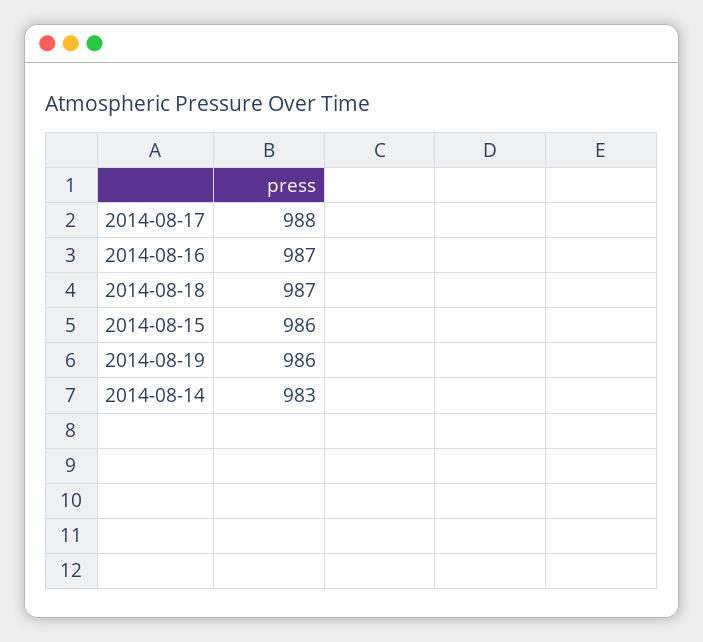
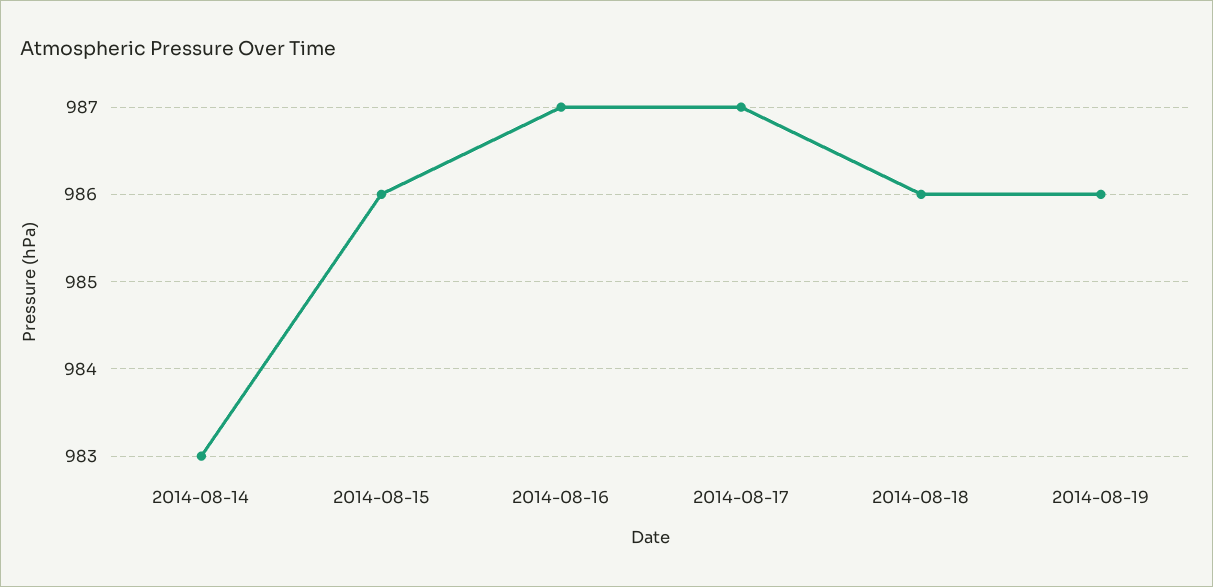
  {
-   "2014-08-17": 988,
+   "2014-08-17": 987,
    "2014-08-16": 987,
-   "2014-08-18": 987,
+   "2014-08-18": 986,
    "2014-08-15": 986,
    "2014-08-19": 986,
    "2014-08-14": 983
  }

